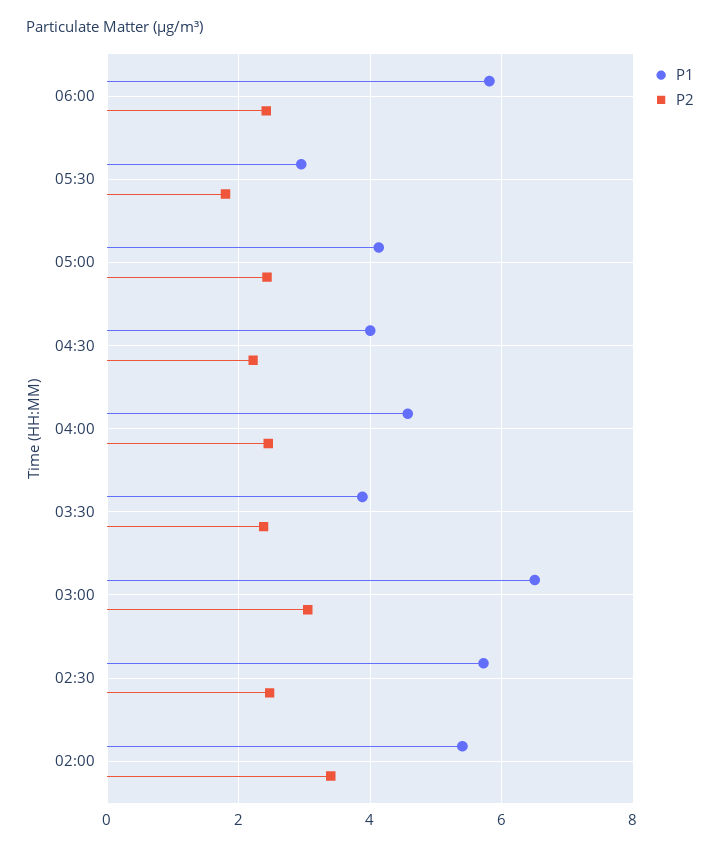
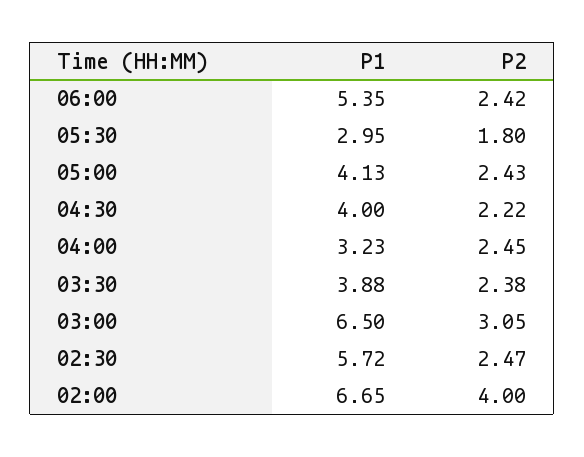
  {
    "P1": {
-     "06:00": 5.8,
+     "06:00": 5.35,
      "05:30": 2.95,
      "05:00": 4.13,
      "04:30": 4,
-     "04:00": 4.6,
+     "04:00": 3.23,
      "03:30": 3.88,
      "03:00": 6.5,
      "02:30": 5.72,
-     "02:00": 5.4
+     "02:00": 6.65
    },
    "P2": {
      "06:00": 2.42,
      "05:30": 1.8,
      "05:00": 2.43,
      "04:30": 2.22,
      "04:00": 2.45,
      "03:30": 2.38,
      "03:00": 3.05,
      "02:30": 2.47,
-     "02:00": 3.4
+     "02:00": 4
    }
  }

